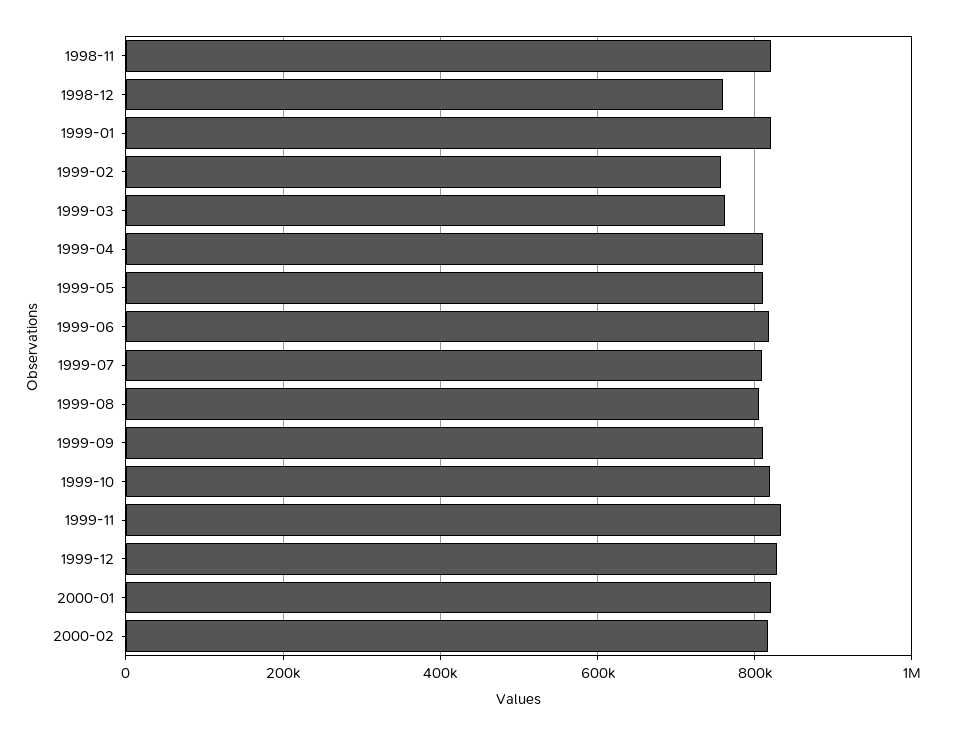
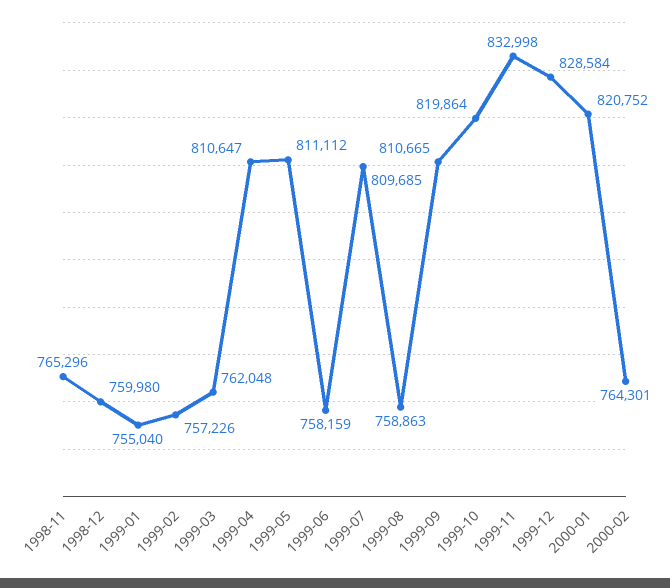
  {
-   "1998-11": 820000,
+   "1998-11": 765296,
    "1998-12": 759980,
-   "1999-01": 820000,
+   "1999-01": 755040,
    "1999-02": 757226,
    "1999-03": 762048,
    "1999-04": 810647,
    "1999-05": 811112,
-   "1999-06": 820000,
+   "1999-06": 758159,
    "1999-07": 809685,
-   "1999-08": 800000,
+   "1999-08": 758863,
    "1999-09": 810665,
    "1999-10": 819864,
    "1999-11": 832998,
    "1999-12": 828584,
    "2000-01": 820752,
-   "2000-02": 820000
+   "2000-02": 764301
  }

